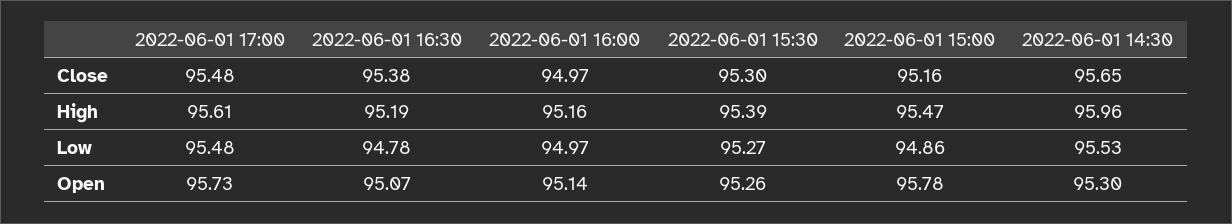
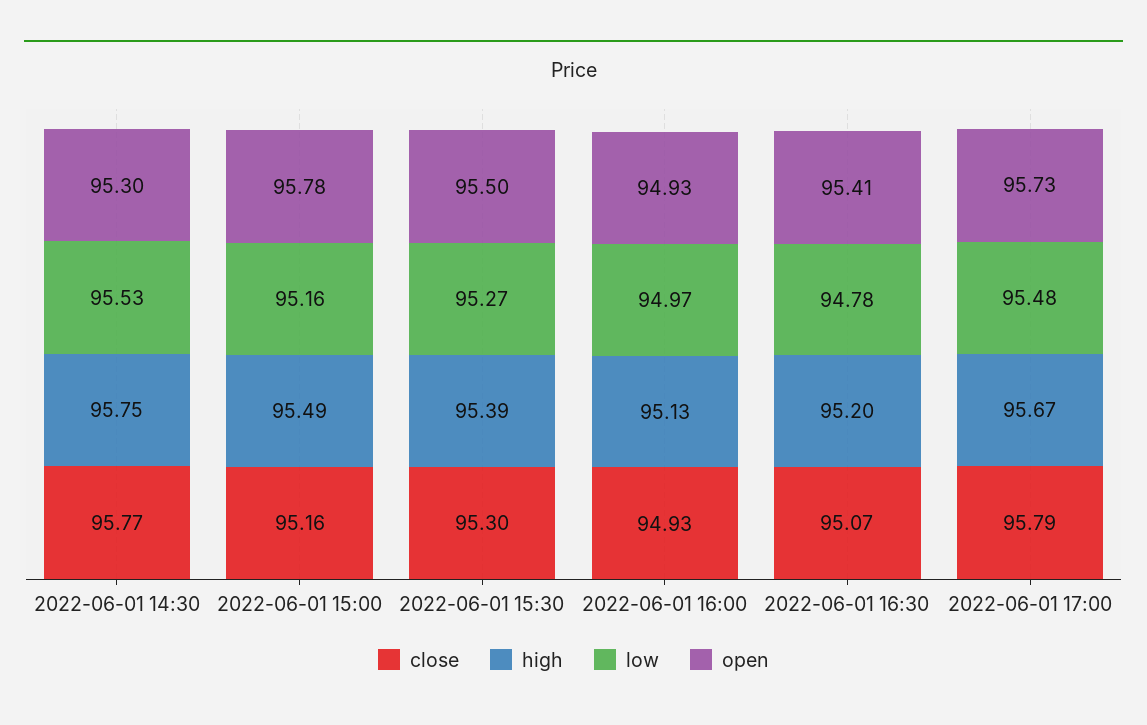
  {
    "Close": {
-     "2022-06-01 17:00": 95.48,
+     "2022-06-01 17:00": 95.79,
-     "2022-06-01 16:30": 95.38,
+     "2022-06-01 16:30": 95.07,
-     "2022-06-01 16:00": 94.97,
+     "2022-06-01 16:00": 94.93,
      "2022-06-01 15:30": 95.3,
      "2022-06-01 15:00": 95.16,
-     "2022-06-01 14:30": 95.65
+     "2022-06-01 14:30": 95.77
    },
    "High": {
-     "2022-06-01 17:00": 95.61,
+     "2022-06-01 17:00": 95.67,
-     "2022-06-01 16:30": 95.19,
+     "2022-06-01 16:30": 95.2,
-     "2022-06-01 16:00": 95.16,
+     "2022-06-01 16:00": 95.13,
      "2022-06-01 15:30": 95.39,
-     "2022-06-01 15:00": 95.47,
+     "2022-06-01 15:00": 95.49,
-     "2022-06-01 14:30": 95.96
+     "2022-06-01 14:30": 95.75
    },
    "Low": {
      "2022-06-01 17:00": 95.48,
      "2022-06-01 16:30": 94.78,
      "2022-06-01 16:00": 94.97,
      "2022-06-01 15:30": 95.27,
-     "2022-06-01 15:00": 94.86,
+     "2022-06-01 15:00": 95.16,
      "2022-06-01 14:30": 95.53
    },
    "Open": {
      "2022-06-01 17:00": 95.73,
-     "2022-06-01 16:30": 95.07,
+     "2022-06-01 16:30": 95.41,
-     "2022-06-01 16:00": 95.14,
+     "2022-06-01 16:00": 94.93,
-     "2022-06-01 15:30": 95.26,
+     "2022-06-01 15:30": 95.5,
      "2022-06-01 15:00": 95.78,
      "2022-06-01 14:30": 95.3
    }
  }

